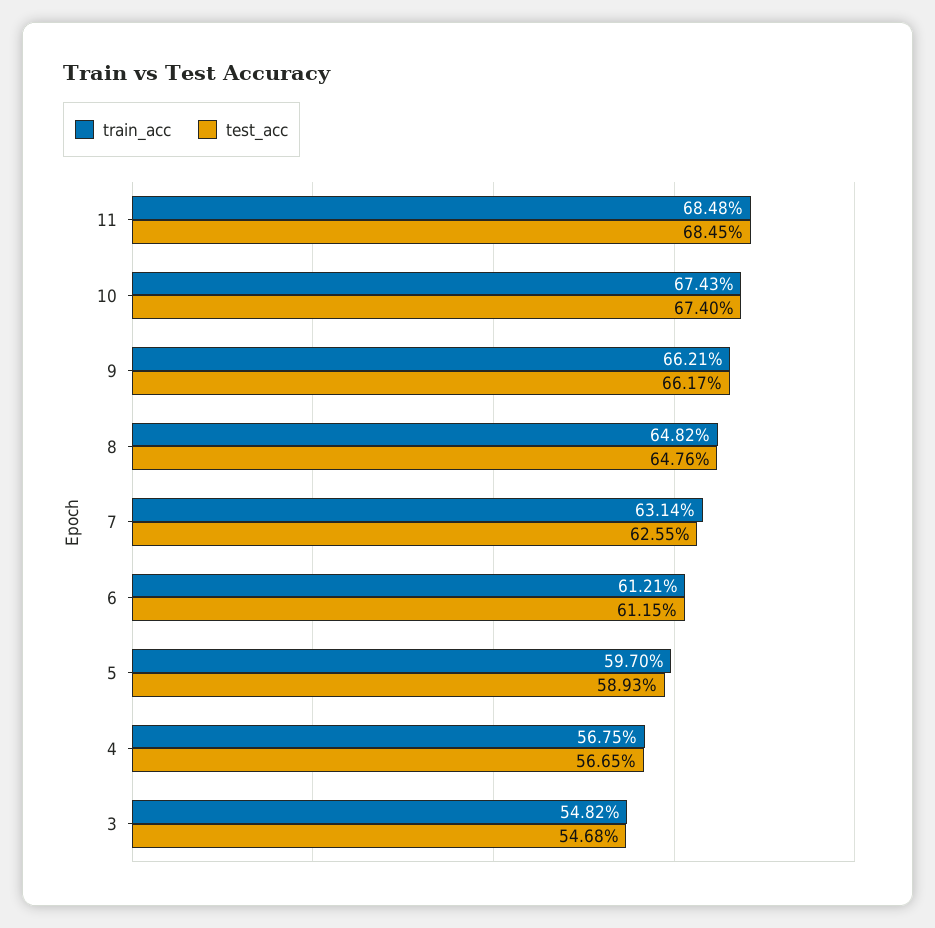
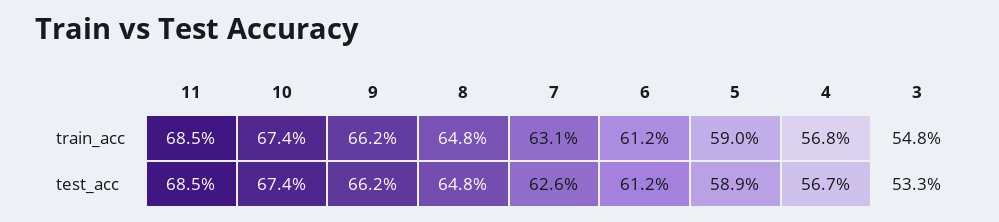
  {
    "train_acc": {
      "11": 68.48,
      "10": 67.43,
      "9": 66.21,
      "8": 64.82,
      "7": 63.14,
      "6": 61.21,
-     "5": 59.7,
+     "5": 59,
      "4": 56.75,
      "3": 54.82
    },
    "test_acc": {
      "11": 68.45,
      "10": 67.4,
      "9": 66.17,
      "8": 64.76,
      "7": 62.55,
      "6": 61.15,
      "5": 58.93,
      "4": 56.65,
-     "3": 54.68
+     "3": 53.3
    }
  }

